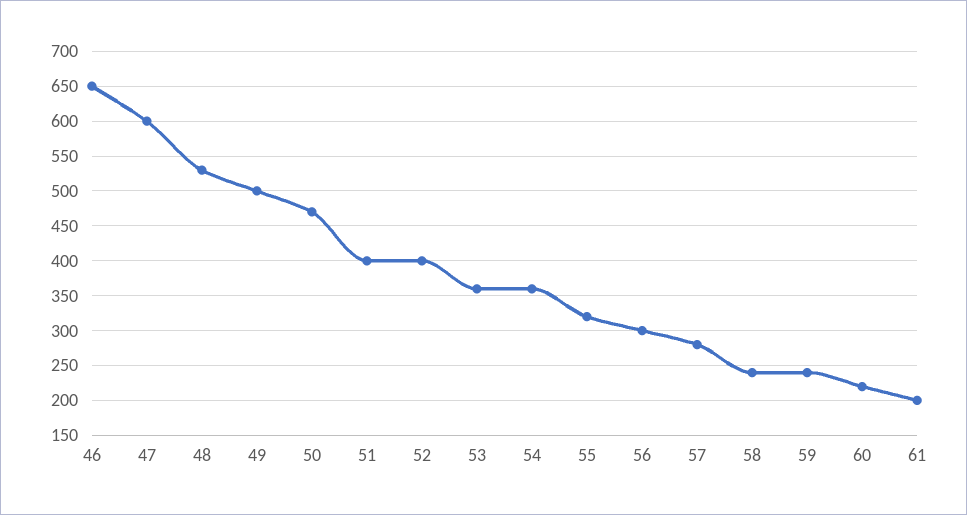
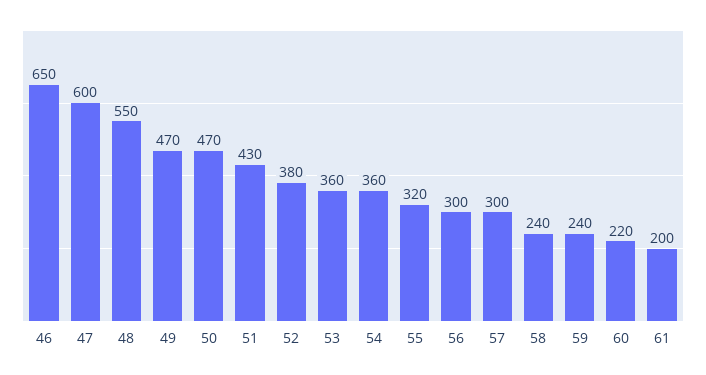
  {
    "46": 650,
    "47": 600,
-   "48": 530,
+   "48": 550,
-   "49": 500,
+   "49": 470,
    "50": 470,
-   "51": 400,
+   "51": 430,
-   "52": 400,
+   "52": 380,
    "53": 360,
    "54": 360,
    "55": 320,
    "56": 300,
-   "57": 280,
+   "57": 300,
    "58": 240,
    "59": 240,
    "60": 220,
    "61": 200
  }

